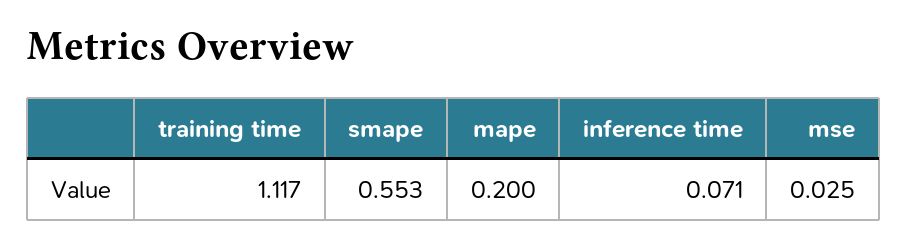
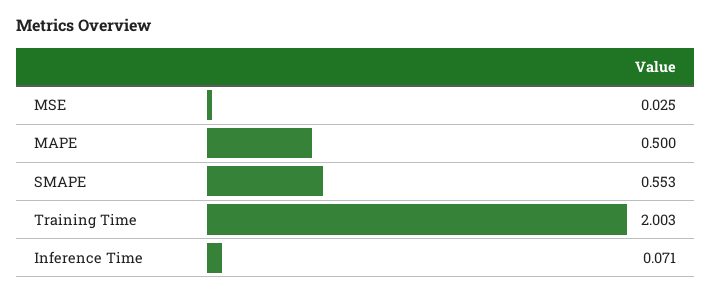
  {
-   "training time": 1.117,
+   "training time": 2.003,
    "smape": 0.553,
-   "mape": 0.2,
+   "mape": 0.5,
    "inference time": 0.071,
    "mse": 0.025
  }

